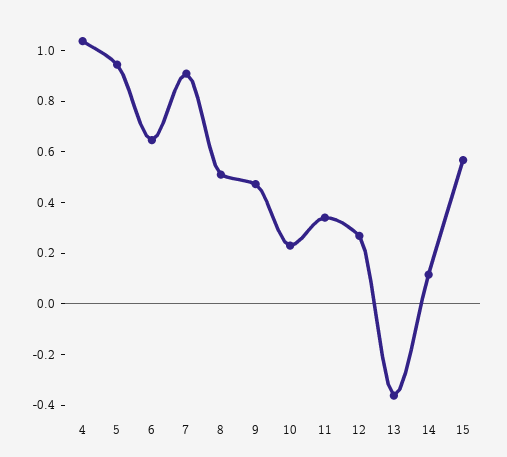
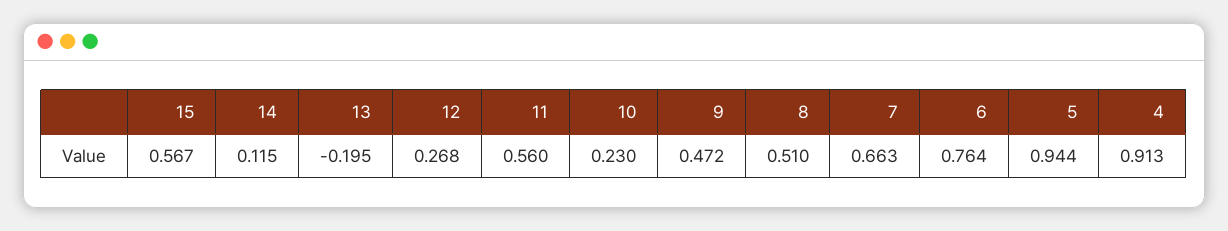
  {
-   "4": 1.05,
+   "4": 0.913,
    "5": 0.944,
-   "6": 0.65,
+   "6": 0.764,
-   "7": 0.9,
+   "7": 0.663,
    "8": 0.51,
    "9": 0.472,
    "10": 0.23,
-   "11": 0.35,
+   "11": 0.56,
    "12": 0.268,
-   "13": -0.35,
+   "13": -0.195,
    "14": 0.115,
    "15": 0.567
  }

